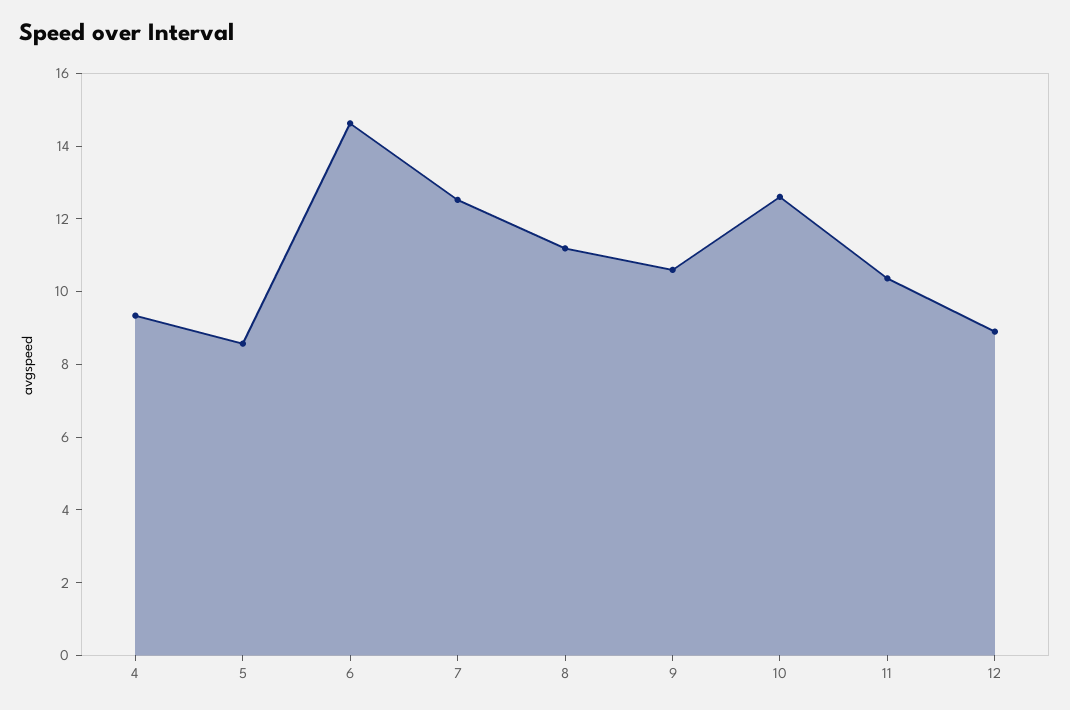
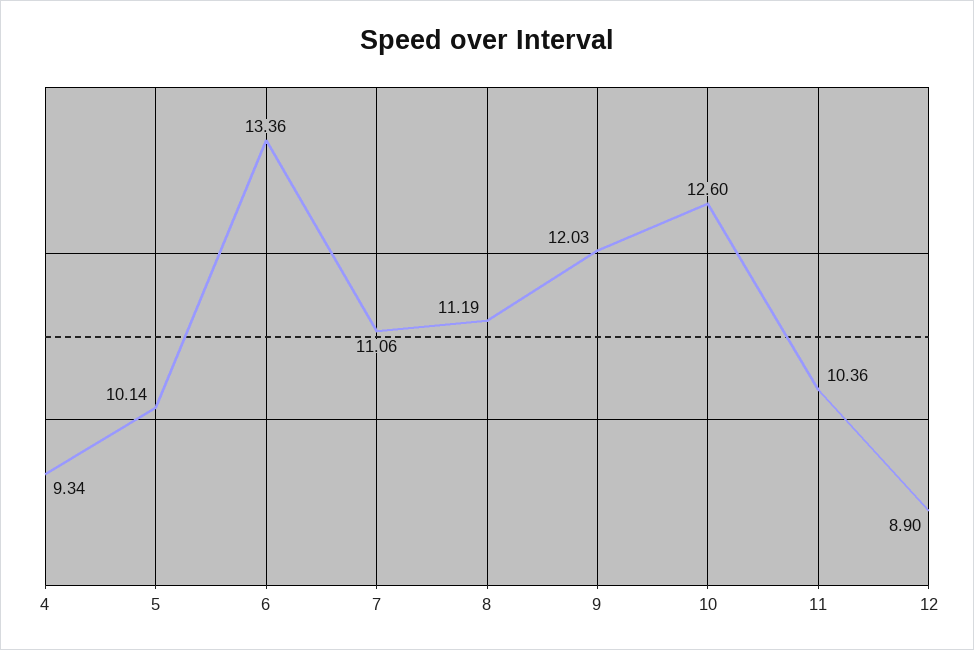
  {
    "4": 9.34,
-   "5": 8.5,
+   "5": 10.14,
-   "6": 14.5,
+   "6": 13.36,
-   "7": 12.5,
+   "7": 11.06,
    "8": 11.19,
-   "9": 10.5,
+   "9": 12.03,
    "10": 12.6,
    "11": 10.36,
    "12": 8.9
  }

